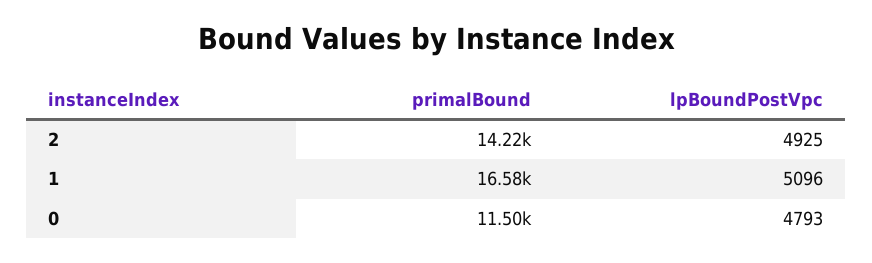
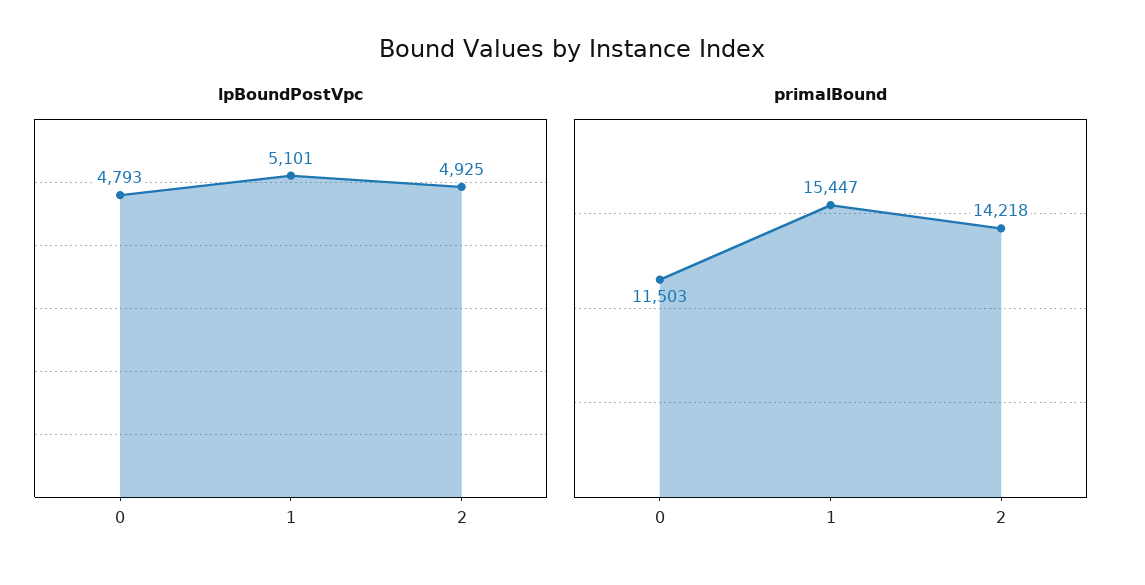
  {
    "primalBound": {
      "2": 14218,
-     "1": 16580,
+     "1": 15447,
      "0": 11503
    },
    "lpBoundPostVpc": {
      "2": 4925,
-     "1": 5096,
+     "1": 5101,
      "0": 4793
    }
  }

